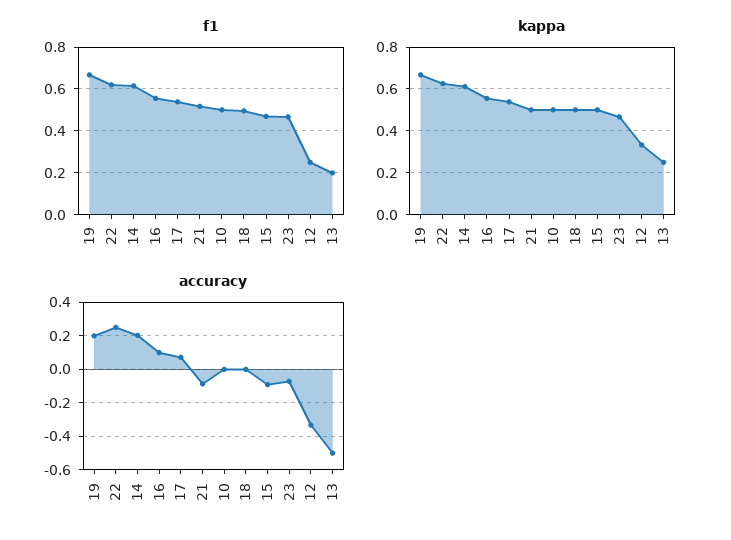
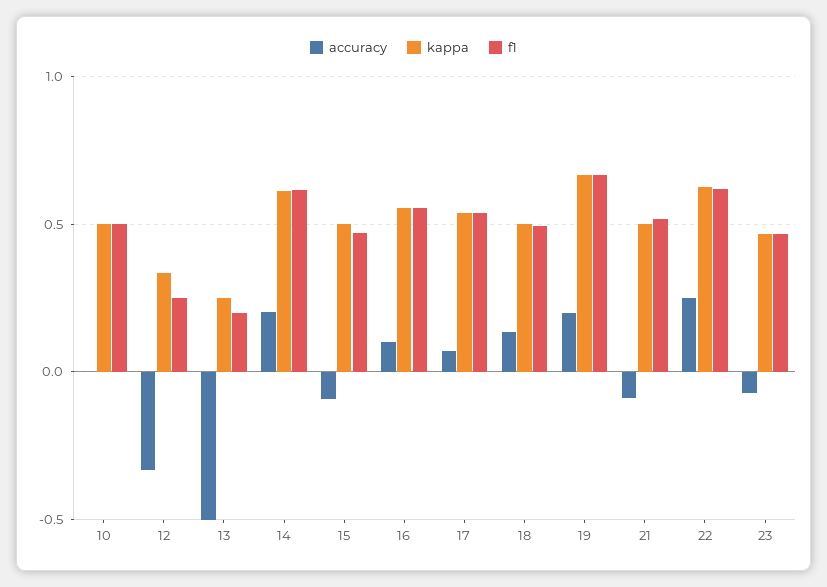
  {
    "f1": {
      "19": 0.65,
      "22": 0.6,
      "14": 0.6,
      "16": 0.55,
      "17": 0.55,
      "21": 0.5,
      "10": 0.5,
      "18": 0.5,
      "15": 0.45,
      "23": 0.45,
      "12": 0.25,
      "13": 0.2
    },
    "kappa": {
      "19": 0.65,
      "22": 0.65,
      "14": 0.6,
      "16": 0.55,
      "17": 0.55,
      "21": 0.5,
      "10": 0.5,
      "18": 0.5,
      "15": 0.5,
      "23": 0.45,
      "12": 0.35,
      "13": 0.25
    },
    "accuracy": {
      "19": 0.2,
      "22": 0.25,
      "14": 0.2,
      "16": 0.1,
      "17": 0.05,
      "21": -0.1,
      "10": 0,
-     "18": 0,
+     "18": 0.15,
      "15": -0.1,
      "23": -0.05,
      "12": -0.35,
      "13": -0.5
    }
  }

